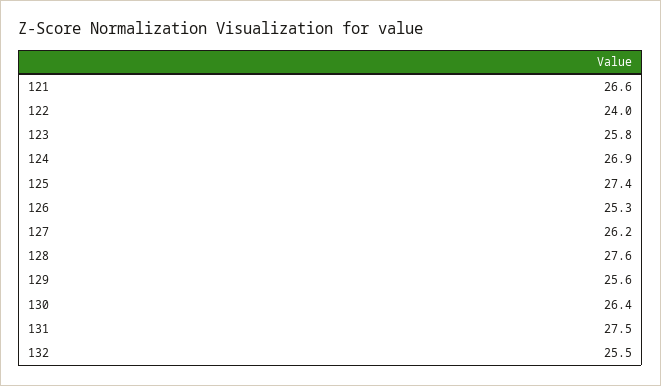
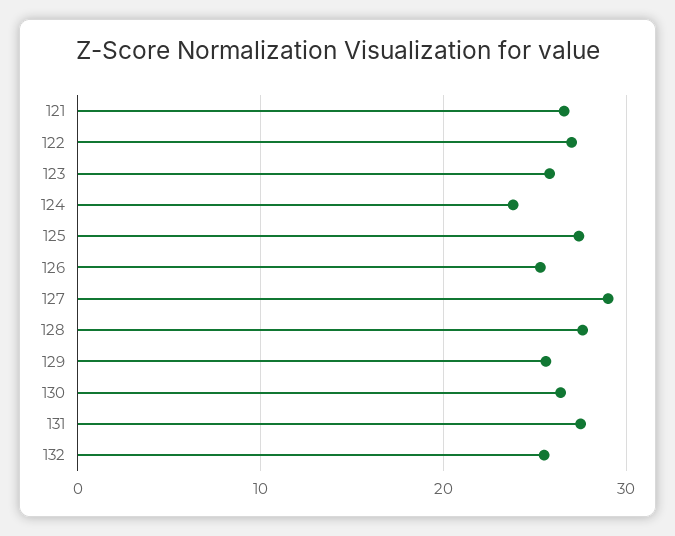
  {
    "121": 26.6,
-   "122": 24,
+   "122": 27,
    "123": 25.8,
-   "124": 26.9,
+   "124": 24,
    "125": 27.4,
    "126": 25.3,
-   "127": 26.2,
+   "127": 29,
    "128": 27.6,
    "129": 25.6,
    "130": 26.4,
    "131": 27.5,
    "132": 25.5
  }

